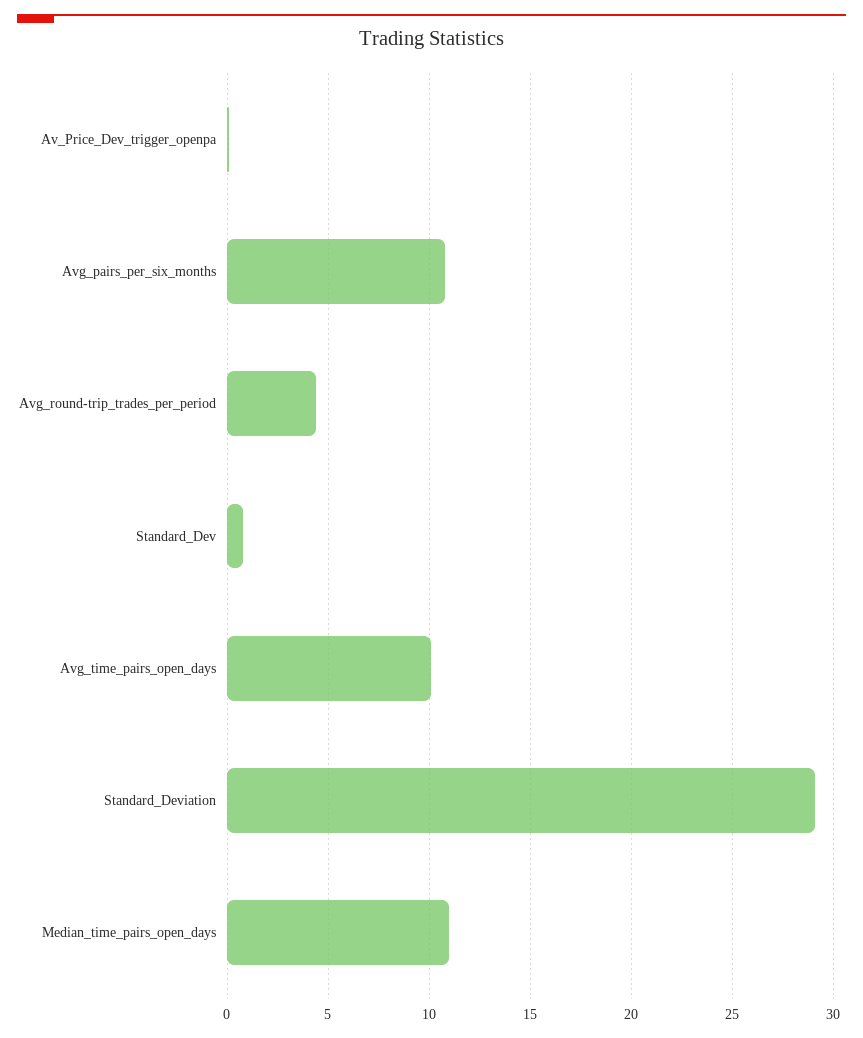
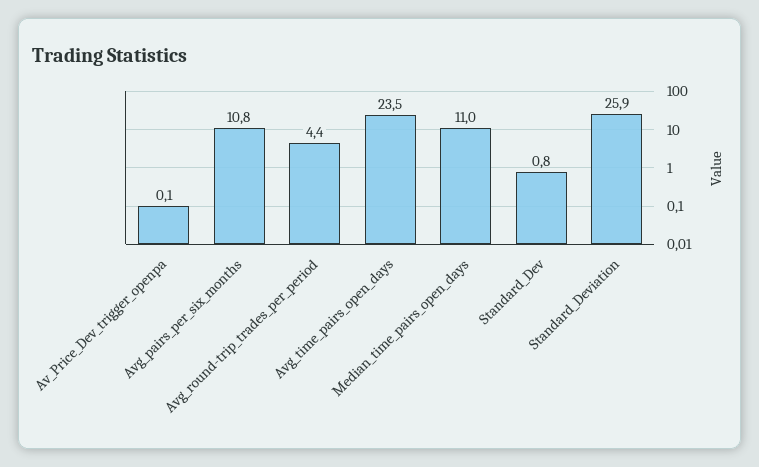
  {
    "Av_Price_Dev_trigger_openpa": 0.1,
    "Avg_pairs_per_six_months": 10.8,
    "Avg_round-trip_trades_per_period": 4.4,
    "Standard_Dev": 0.8,
-   "Avg_time_pairs_open_days": 10,
+   "Avg_time_pairs_open_days": 23.5,
-   "Standard_Deviation": 29,
+   "Standard_Deviation": 25.9,
    "Median_time_pairs_open_days": 11
  }

